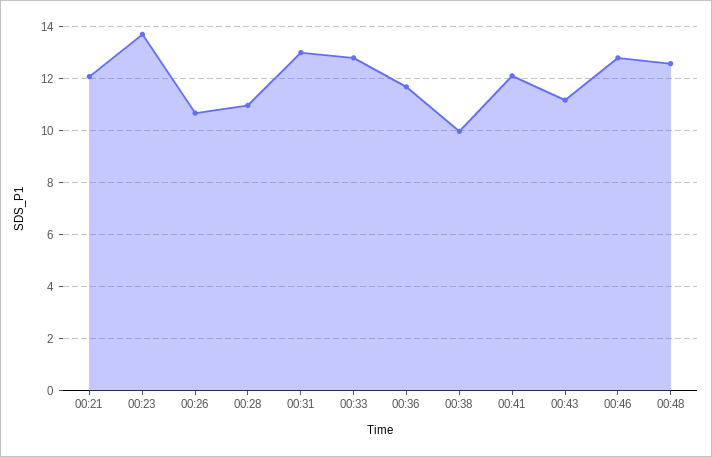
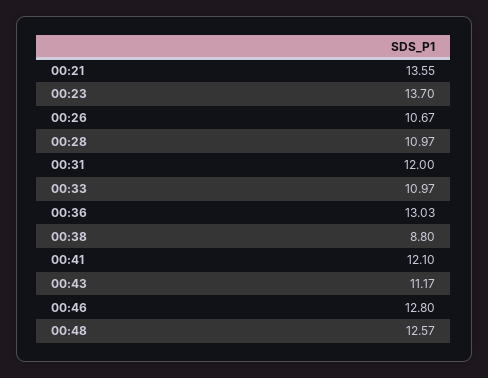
  {
-   "00:21": 12,
+   "00:21": 13.55,
    "00:23": 13.7,
    "00:26": 10.67,
    "00:28": 10.97,
-   "00:31": 13,
+   "00:31": 12,
-   "00:33": 12.75,
+   "00:33": 10.97,
-   "00:36": 11.75,
+   "00:36": 13.03,
-   "00:38": 10,
+   "00:38": 8.8,
    "00:41": 12.1,
    "00:43": 11.17,
    "00:46": 12.8,
    "00:48": 12.57
  }

